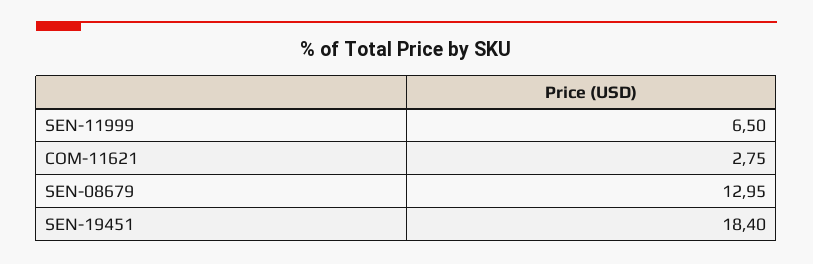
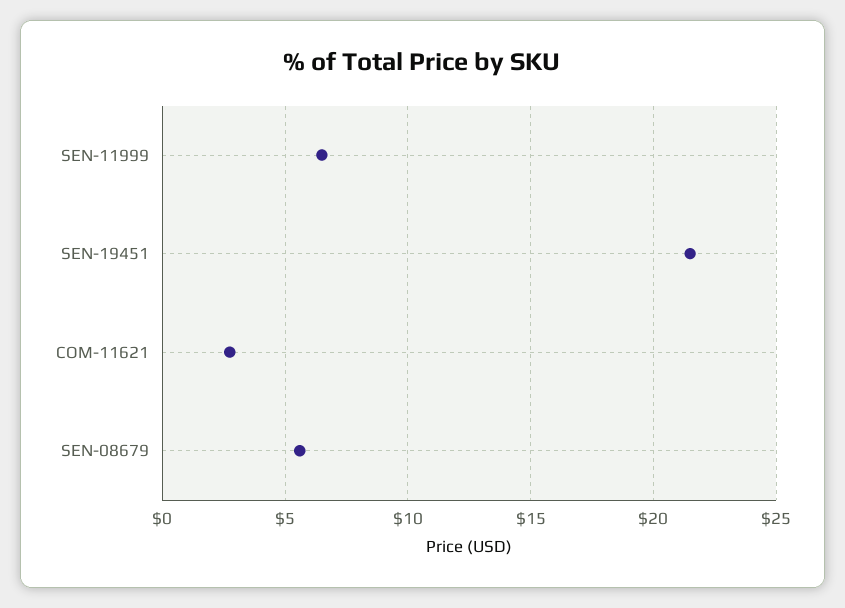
  {
    "SEN-11999": 6.5,
    "COM-11621": 2.75,
-   "SEN-08679": 12.95,
+   "SEN-08679": 5.5,
-   "SEN-19451": 18.4
+   "SEN-19451": 21.5
  }

